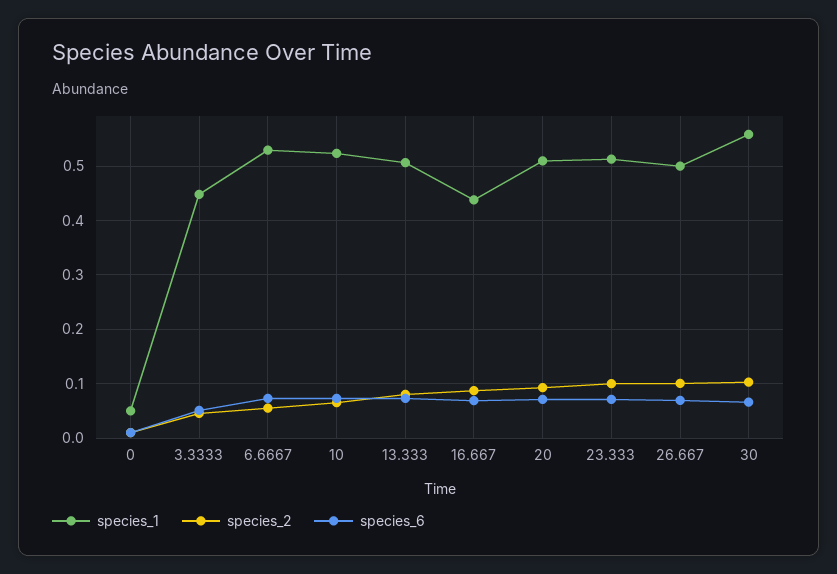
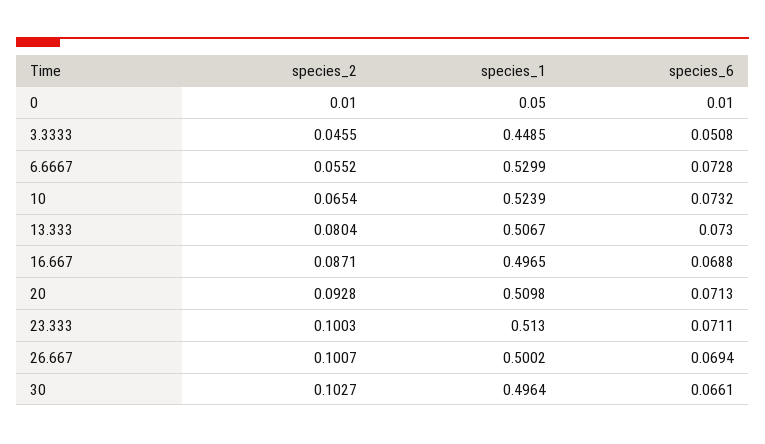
  {
    "species_1": {
      "0": 0.05,
      "3.3333": 0.4485,
      "6.6667": 0.5299,
      "10": 0.5239,
      "13.333": 0.5067,
-     "16.667": 0.44,
+     "16.667": 0.4965,
      "20": 0.5098,
      "23.333": 0.513,
      "26.667": 0.5002,
-     "30": 0.56
+     "30": 0.4964
    },
    "species_2": {
      "0": 0.01,
      "3.3333": 0.0455,
      "6.6667": 0.0552,
      "10": 0.0654,
      "13.333": 0.0804,
      "16.667": 0.0871,
      "20": 0.0928,
      "23.333": 0.1003,
      "26.667": 0.1007,
      "30": 0.1027
    },
    "species_6": {
      "0": 0.01,
      "3.3333": 0.0508,
      "6.6667": 0.0728,
      "10": 0.0732,
      "13.333": 0.073,
      "16.667": 0.0688,
      "20": 0.0713,
      "23.333": 0.0711,
      "26.667": 0.0694,
      "30": 0.0661
    }
  }

